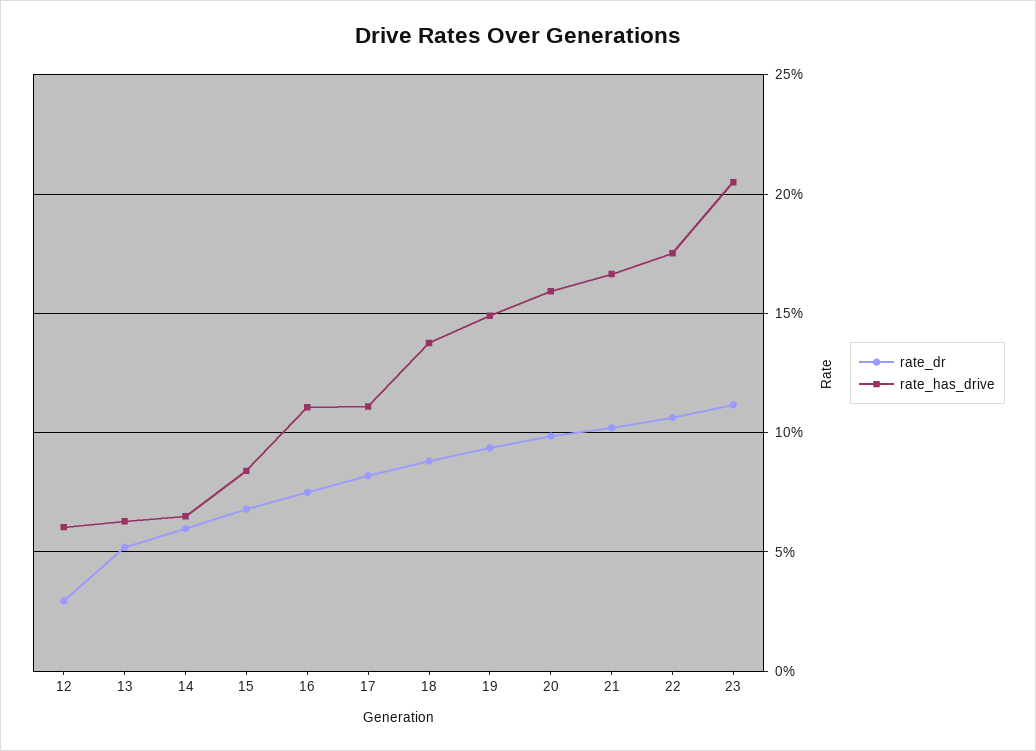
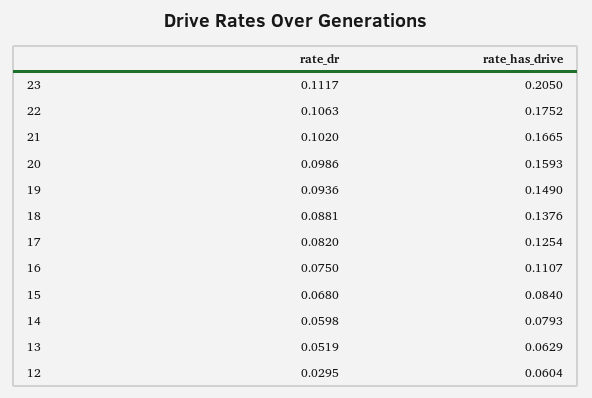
  {
    "rate_dr": {
      "12": 0.0295,
      "13": 0.0519,
      "14": 0.0598,
      "15": 0.068,
      "16": 0.075,
      "17": 0.082,
      "18": 0.0881,
      "19": 0.0936,
      "20": 0.0986,
      "21": 0.102,
      "22": 0.1063,
      "23": 0.1117
    },
    "rate_has_drive": {
      "12": 0.0604,
      "13": 0.0629,
-     "14": 0.065,
+     "14": 0.0793,
      "15": 0.084,
      "16": 0.1107,
-     "17": 0.11,
+     "17": 0.1254,
      "18": 0.1376,
      "19": 0.149,
      "20": 0.1593,
      "21": 0.1665,
      "22": 0.1752,
      "23": 0.205
    }
  }

